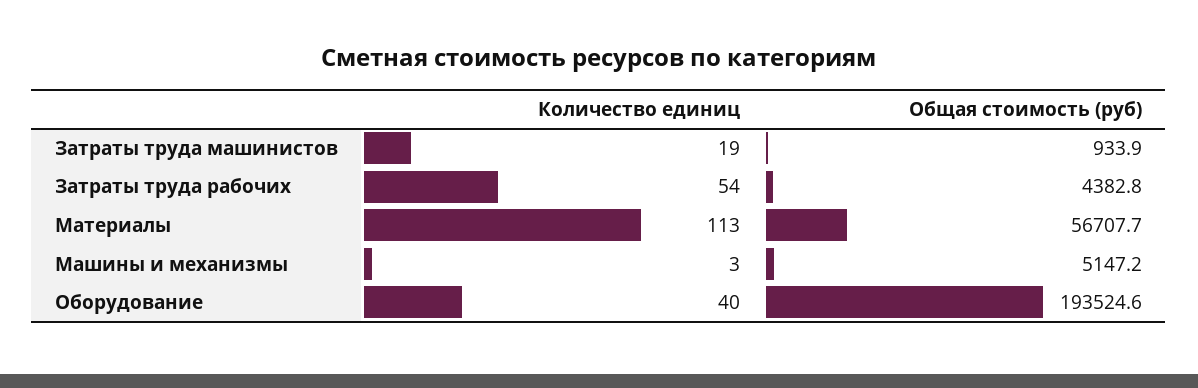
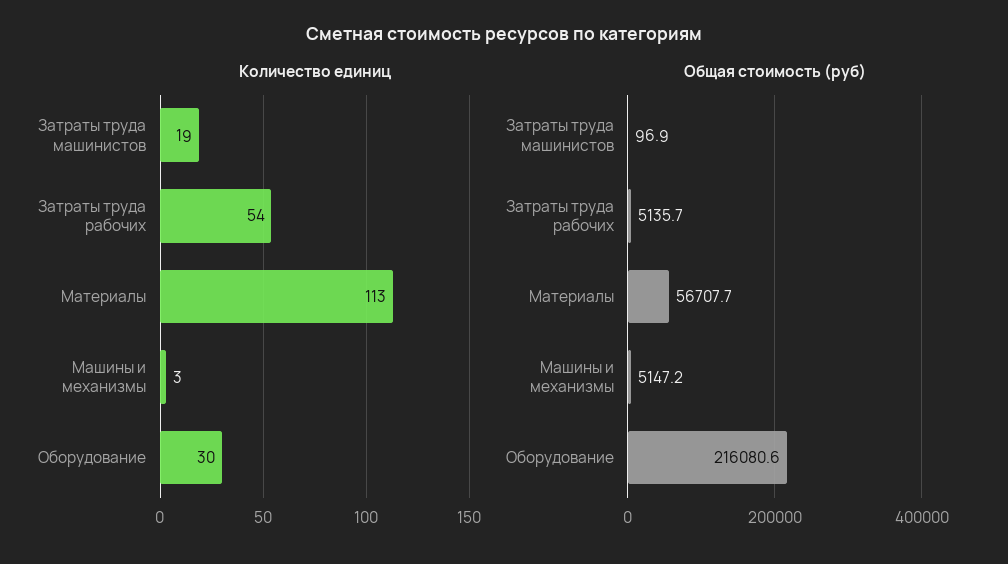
  {
    "Количество единиц": {
      "Затраты труда машинистов": 19,
      "Затраты труда рабочих": 54,
      "Материалы": 113,
      "Машины и механизмы": 3,
-     "Оборудование": 40
+     "Оборудование": 30
    },
    "Общая стоимость (руб)": {
-     "Затраты труда машинистов": 933.9,
+     "Затраты труда машинистов": 96.9,
-     "Затраты труда рабочих": 4382.8,
+     "Затраты труда рабочих": 5135.7,
      "Материалы": 56707.7,
      "Машины и механизмы": 5147.2,
-     "Оборудование": 193524.6
+     "Оборудование": 216080.6
    }
  }

